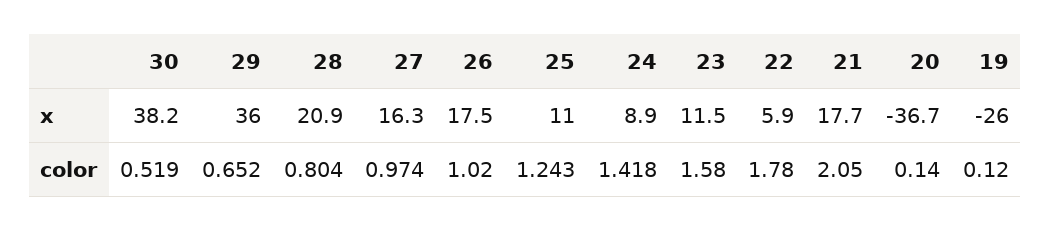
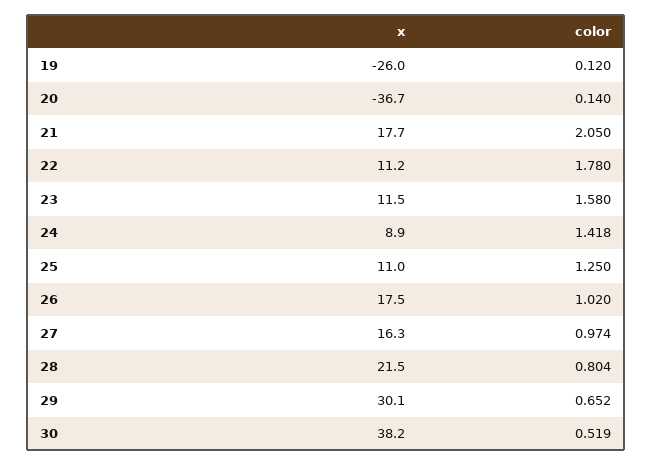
  {
    "30": {
      "x": 38.2,
      "color": 0.519
    },
    "29": {
-     "x": 36,
+     "x": 30.1,
      "color": 0.652
    },
    "28": {
-     "x": 20.9,
+     "x": 21.5,
      "color": 0.804
    },
    "27": {
      "x": 16.3,
      "color": 0.974
    },
    "26": {
      "x": 17.5,
      "color": 1.02
    },
    "25": {
      "x": 11,
-     "color": 1.243
+     "color": 1.25
    },
    "24": {
      "x": 8.9,
      "color": 1.418
    },
    "23": {
      "x": 11.5,
      "color": 1.58
    },
    "22": {
-     "x": 5.9,
+     "x": 11.2,
      "color": 1.78
    },
    "21": {
      "x": 17.7,
      "color": 2.05
    },
    "20": {
      "x": -36.7,
      "color": 0.14
    },
    "19": {
      "x": -26,
      "color": 0.12
    }
  }

